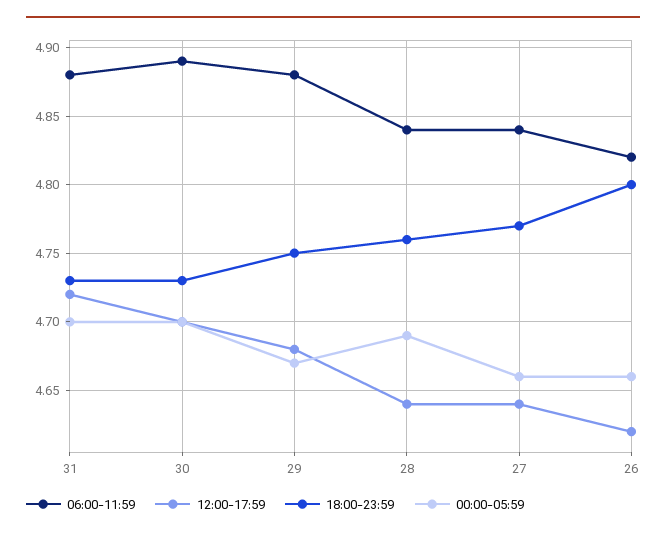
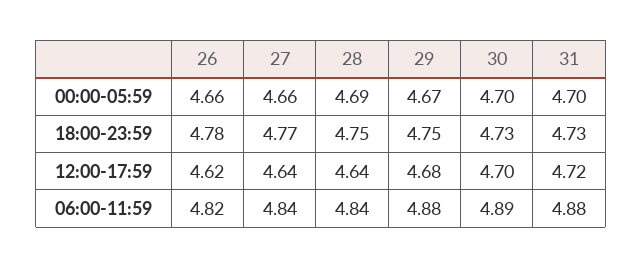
  {
    "06:00-11:59": {
      "31": 4.88,
      "30": 4.89,
      "29": 4.88,
      "28": 4.84,
      "27": 4.84,
      "26": 4.82
    },
    "12:00-17:59": {
      "31": 4.72,
      "30": 4.7,
      "29": 4.68,
      "28": 4.64,
      "27": 4.64,
      "26": 4.62
    },
    "18:00-23:59": {
      "31": 4.73,
      "30": 4.73,
      "29": 4.75,
-     "28": 4.76,
+     "28": 4.75,
      "27": 4.77,
-     "26": 4.8
+     "26": 4.78
    },
    "00:00-05:59": {
      "31": 4.7,
      "30": 4.7,
      "29": 4.67,
      "28": 4.69,
      "27": 4.66,
      "26": 4.66
    }
  }

